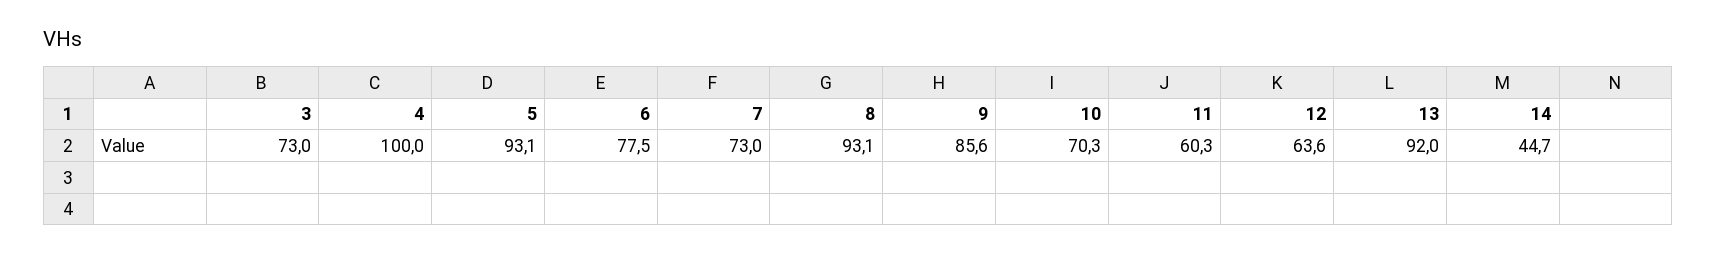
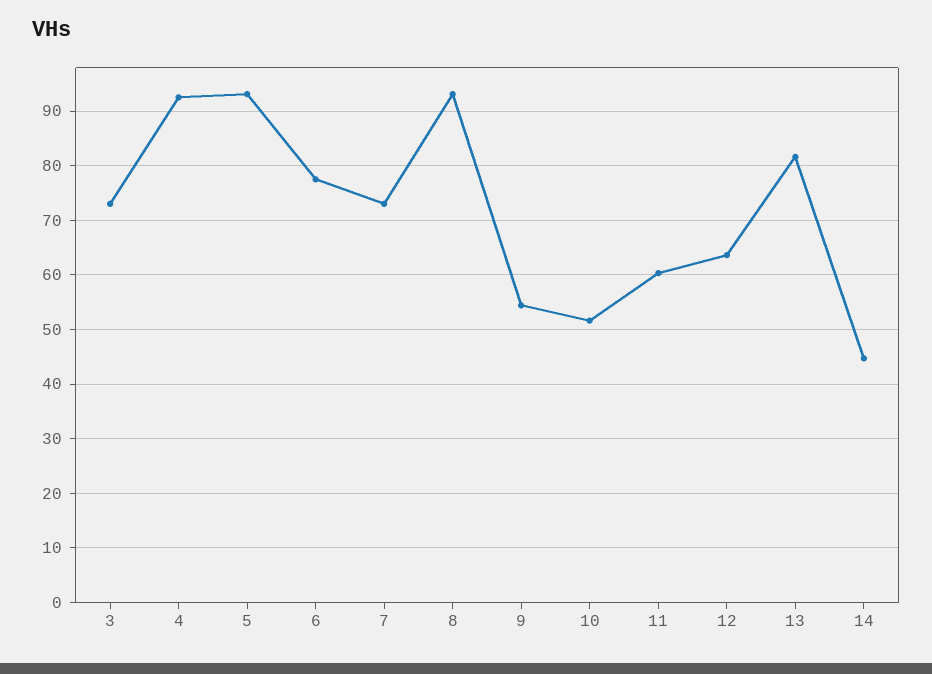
  {
    "3": 73,
-   "4": 100,
+   "4": 92,
    "5": 93.1,
    "6": 77.5,
    "7": 73,
    "8": 93.1,
-   "9": 85.6,
+   "9": 54,
-   "10": 70.3,
+   "10": 52,
    "11": 60.3,
    "12": 63.6,
-   "13": 92,
+   "13": 82,
    "14": 44.7
  }

